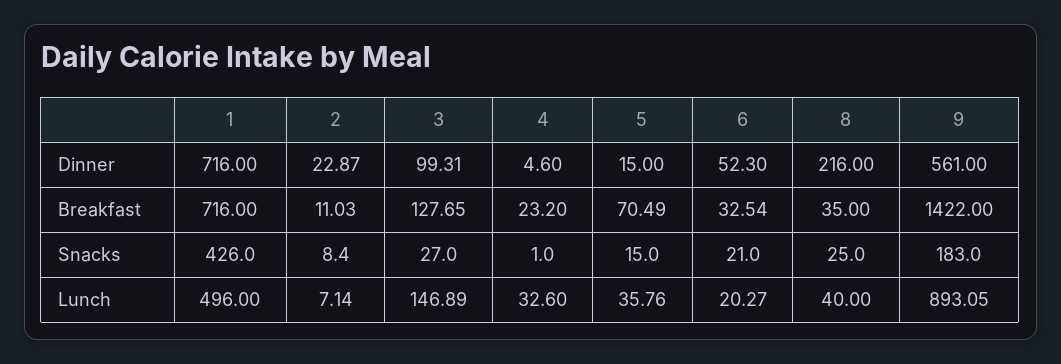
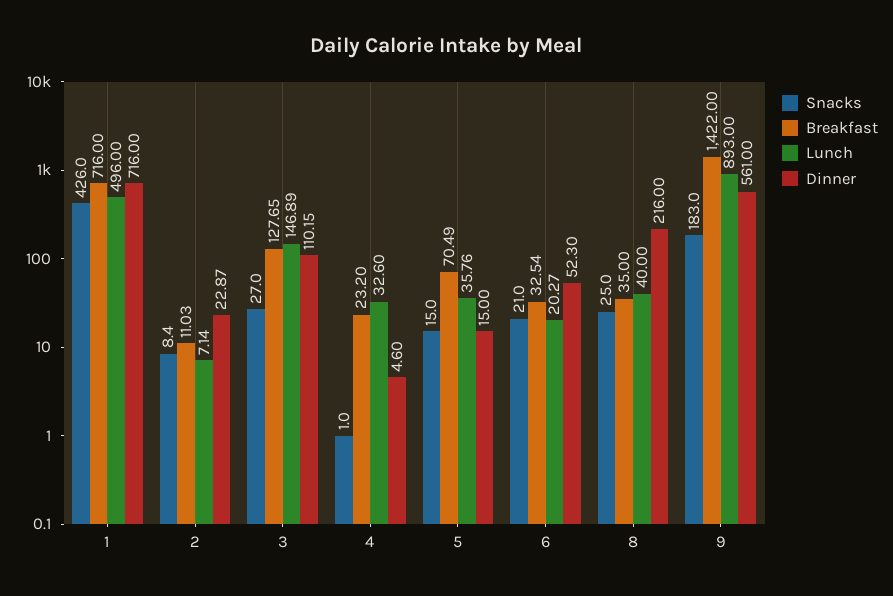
  {
    "Dinner": {
      "1": 716,
      "2": 22.87,
-     "3": 99.31,
+     "3": 110.15,
      "4": 4.6,
      "5": 15,
      "6": 52.3,
      "8": 216,
      "9": 561
    },
    "Breakfast": {
      "1": 716,
      "2": 11.03,
      "3": 127.65,
      "4": 23.2,
      "5": 70.49,
      "6": 32.54,
      "8": 35,
      "9": 1422
    },
    "Snacks": {
      "1": 426,
      "2": 8.4,
      "3": 27,
      "4": 1,
      "5": 15,
      "6": 21,
      "8": 25,
      "9": 183
    },
    "Lunch": {
      "1": 496,
      "2": 7.14,
      "3": 146.89,
      "4": 32.6,
      "5": 35.76,
      "6": 20.27,
      "8": 40,
-     "9": 893.05
+     "9": 893
    }
  }

